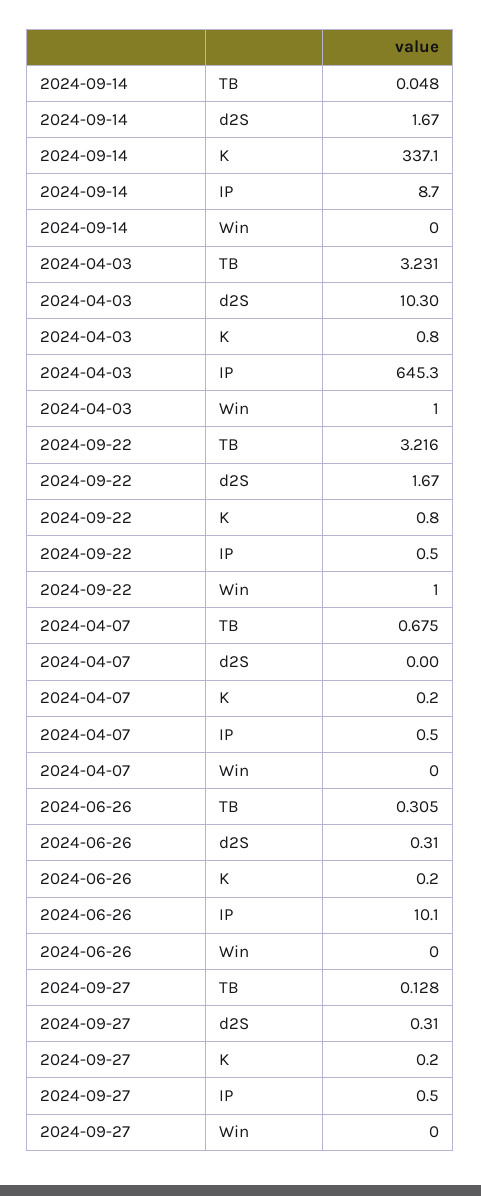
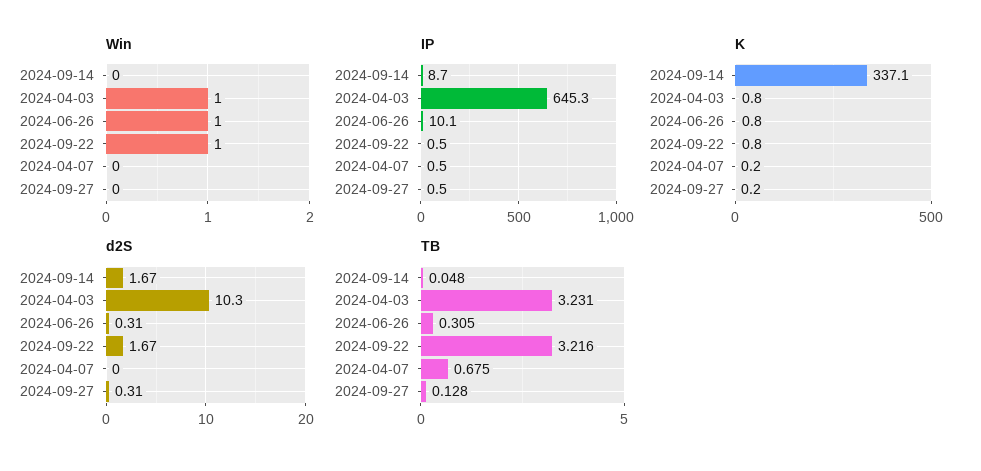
  {
    "TB": {
      "2024-09-14": 0.048,
      "2024-04-03": 3.231,
      "2024-09-22": 3.216,
      "2024-04-07": 0.675,
      "2024-06-26": 0.305,
      "2024-09-27": 0.128
    },
    "d2S": {
      "2024-09-14": 1.67,
      "2024-04-03": 10.3,
      "2024-09-22": 1.67,
      "2024-04-07": 0,
      "2024-06-26": 0.31,
      "2024-09-27": 0.31
    },
    "K": {
      "2024-09-14": 337.1,
      "2024-04-03": 0.8,
      "2024-09-22": 0.8,
      "2024-04-07": 0.2,
-     "2024-06-26": 0.2,
+     "2024-06-26": 0.8,
      "2024-09-27": 0.2
    },
    "IP": {
      "2024-09-14": 8.7,
      "2024-04-03": 645.3,
      "2024-09-22": 0.5,
      "2024-04-07": 0.5,
      "2024-06-26": 10.1,
      "2024-09-27": 0.5
    },
    "Win": {
      "2024-09-14": 0,
      "2024-04-03": 1,
      "2024-09-22": 1,
      "2024-04-07": 0,
-     "2024-06-26": 0,
+     "2024-06-26": 1,
      "2024-09-27": 0
    }
  }

